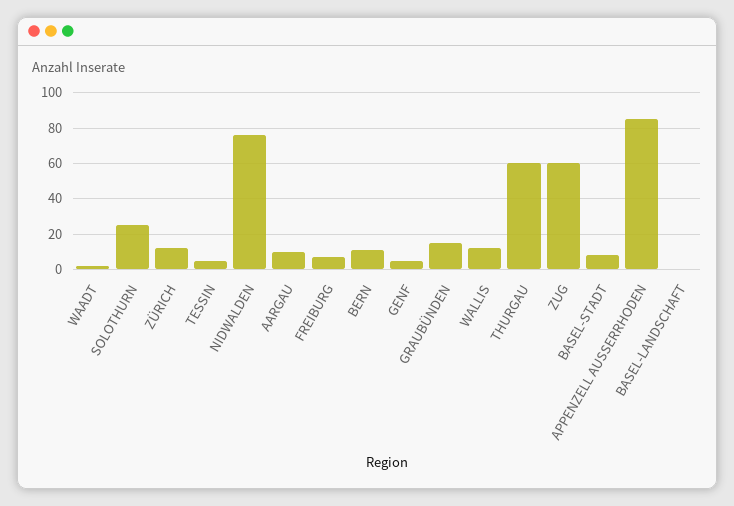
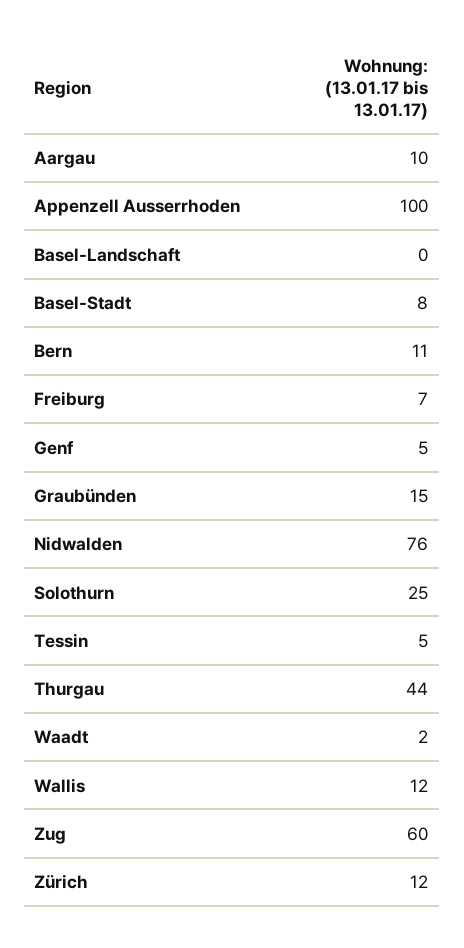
  {
    "WAADT": 2,
    "SOLOTHURN": 25,
    "ZÜRICH": 12,
    "TESSIN": 5,
    "NIDWALDEN": 76,
    "AARGAU": 10,
    "FREIBURG": 7,
    "BERN": 11,
    "GENF": 5,
    "GRAUBÜNDEN": 15,
    "WALLIS": 12,
-   "THURGAU": 60,
+   "THURGAU": 44,
    "ZUG": 60,
    "BASEL-STADT": 8,
-   "APPENZELL AUSSERRHODEN": 85,
+   "APPENZELL AUSSERRHODEN": 100,
    "BASEL-LANDSCHAFT": 0
  }

